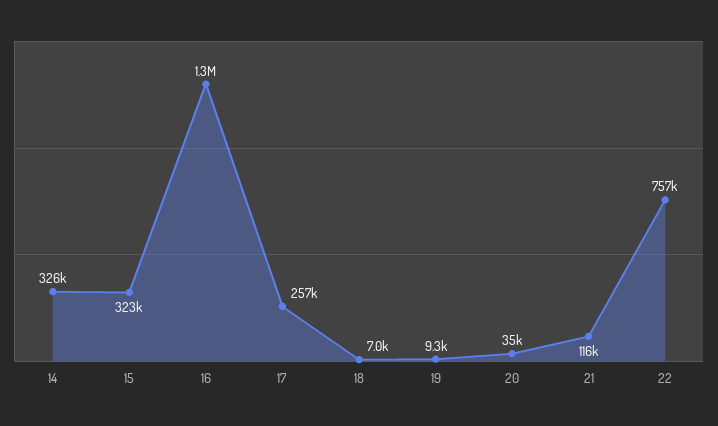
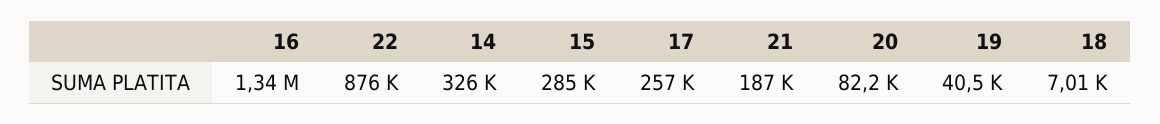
  {
    "14": 326000,
-   "15": 323000,
+   "15": 285000,
    "16": 1340000,
    "17": 257000,
    "18": 7010,
-   "19": 9300,
+   "19": 40500,
-   "20": 35000,
+   "20": 82200,
-   "21": 116000,
+   "21": 187000,
-   "22": 757000
+   "22": 876000
  }

